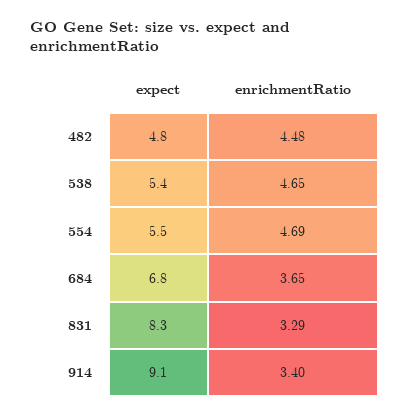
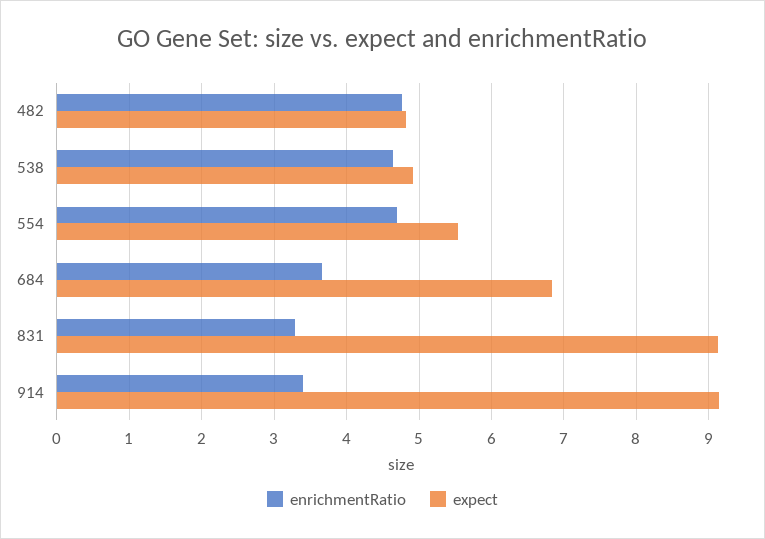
  {
    "expect": {
      "482": 4.8,
-     "538": 5.4,
+     "538": 4.9,
      "554": 5.5,
      "684": 6.8,
-     "831": 8.3,
+     "831": 9.1,
      "914": 9.1
    },
    "enrichmentRatio": {
-     "482": 4.48,
+     "482": 4.8,
      "538": 4.65,
      "554": 4.69,
      "684": 3.65,
      "831": 3.29,
      "914": 3.4
    }
  }

